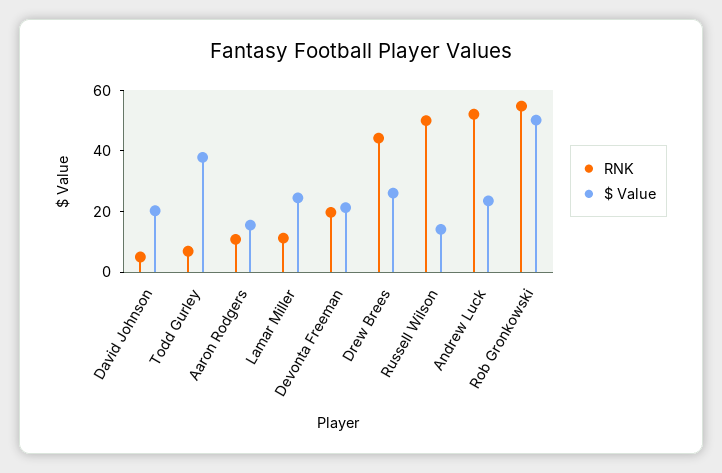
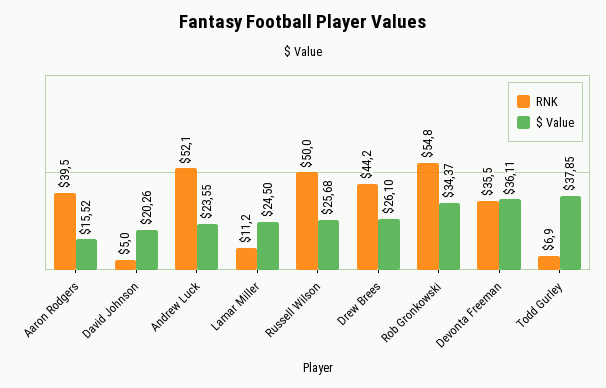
  {
    "RNK": {
      "David Johnson": 5,
      "Todd Gurley": 6.9,
-     "Aaron Rodgers": 10,
+     "Aaron Rodgers": 39.5,
      "Lamar Miller": 11.2,
-     "Devonta Freeman": 20,
+     "Devonta Freeman": 35.5,
      "Drew Brees": 44.2,
      "Russell Wilson": 50,
      "Andrew Luck": 52.1,
      "Rob Gronkowski": 54.8
    },
    "$ Value": {
      "David Johnson": 20.26,
      "Todd Gurley": 37.85,
      "Aaron Rodgers": 15.52,
      "Lamar Miller": 24.5,
-     "Devonta Freeman": 20,
+     "Devonta Freeman": 36.11,
      "Drew Brees": 26.1,
-     "Russell Wilson": 15,
+     "Russell Wilson": 25.68,
      "Andrew Luck": 23.55,
-     "Rob Gronkowski": 50
+     "Rob Gronkowski": 34.37
    }
  }

